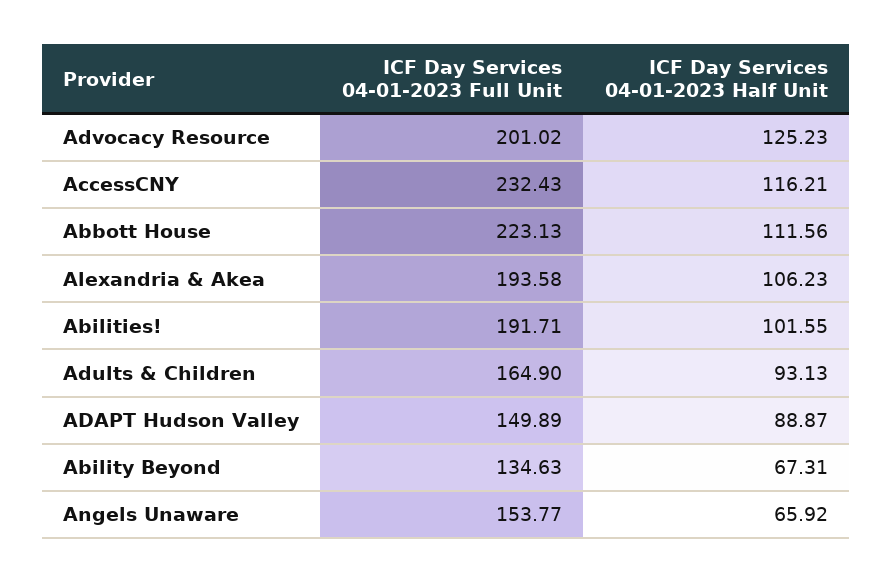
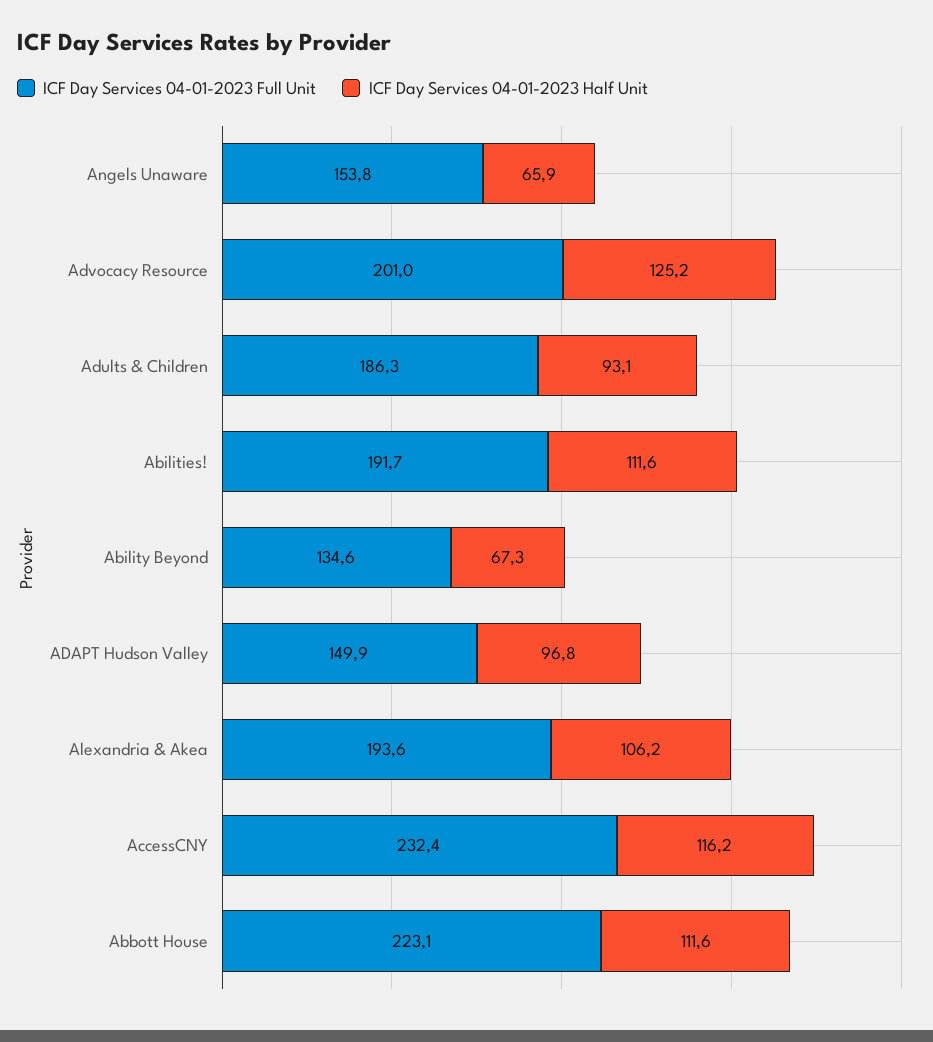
  {
    "ICF Day Services 04-01-2023 Full Unit": {
      "Advocacy Resource": 201.02,
      "AccessCNY": 232.43,
      "Abbott House": 223.13,
      "Alexandria & Akea": 193.58,
      "Abilities!": 191.71,
-     "Adults & Children": 164.9,
+     "Adults & Children": 186.3,
      "ADAPT Hudson Valley": 149.89,
      "Ability Beyond": 134.63,
      "Angels Unaware": 153.77
    },
    "ICF Day Services 04-01-2023 Half Unit": {
      "Advocacy Resource": 125.23,
      "AccessCNY": 116.21,
      "Abbott House": 111.56,
      "Alexandria & Akea": 106.23,
-     "Abilities!": 101.55,
+     "Abilities!": 111.6,
      "Adults & Children": 93.13,
-     "ADAPT Hudson Valley": 88.87,
+     "ADAPT Hudson Valley": 96.8,
      "Ability Beyond": 67.31,
      "Angels Unaware": 65.92
    }
  }

